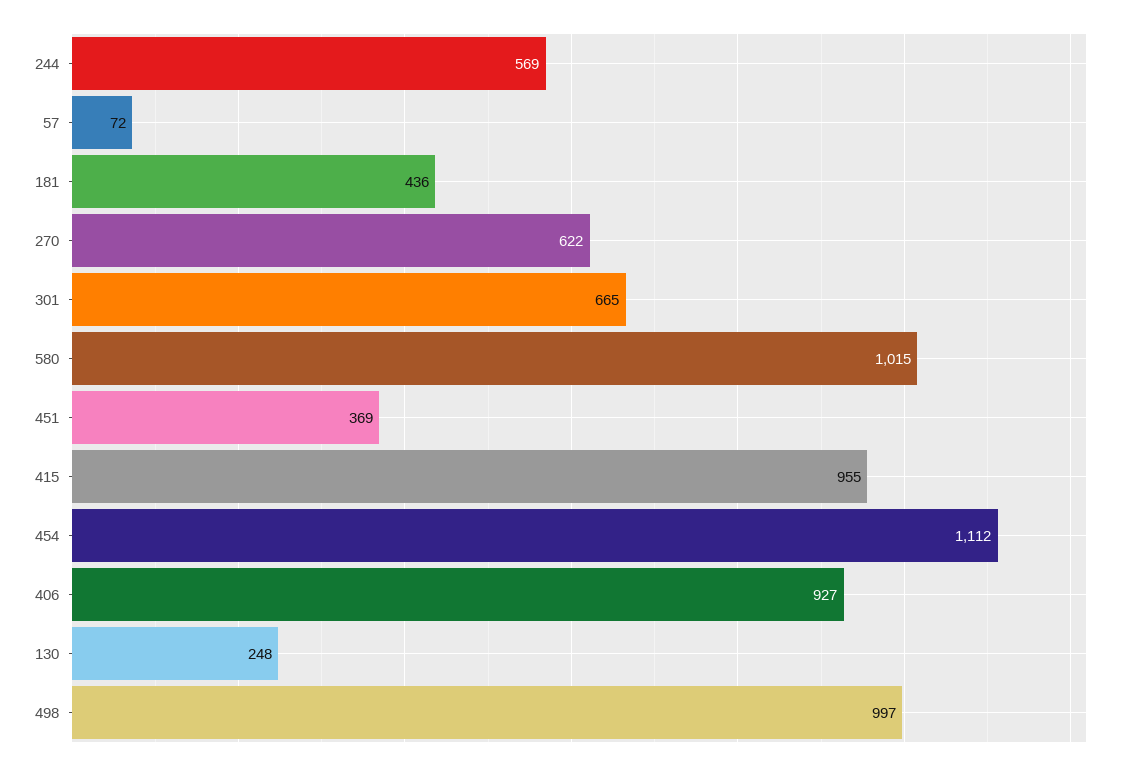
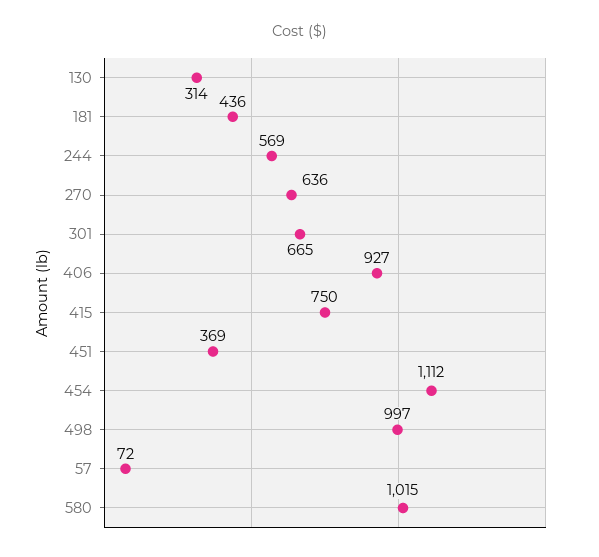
  {
    "244": 569,
    "57": 72,
    "181": 436,
-   "270": 622,
+   "270": 636,
    "301": 665,
    "580": 1015,
    "451": 369,
-   "415": 955,
+   "415": 750,
    "454": 1112,
    "406": 927,
-   "130": 248,
+   "130": 314,
    "498": 997
  }

